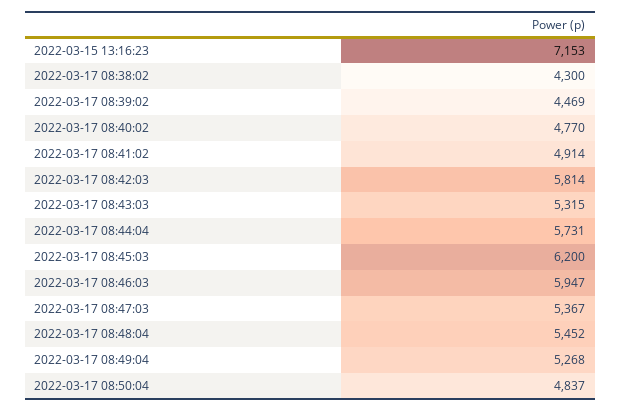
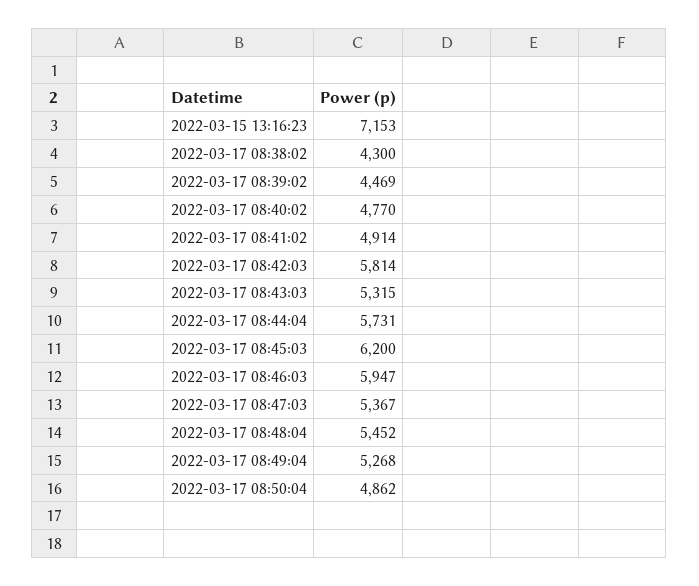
  {
    "2022-03-15 13:16:23": 7153,
    "2022-03-17 08:38:02": 4300,
    "2022-03-17 08:39:02": 4469,
    "2022-03-17 08:40:02": 4770,
    "2022-03-17 08:41:02": 4914,
    "2022-03-17 08:42:03": 5814,
    "2022-03-17 08:43:03": 5315,
    "2022-03-17 08:44:04": 5731,
    "2022-03-17 08:45:03": 6200,
    "2022-03-17 08:46:03": 5947,
    "2022-03-17 08:47:03": 5367,
    "2022-03-17 08:48:04": 5452,
    "2022-03-17 08:49:04": 5268,
-   "2022-03-17 08:50:04": 4837
+   "2022-03-17 08:50:04": 4862
  }

